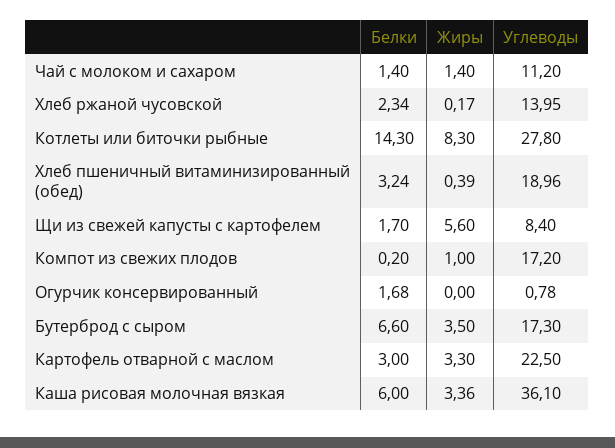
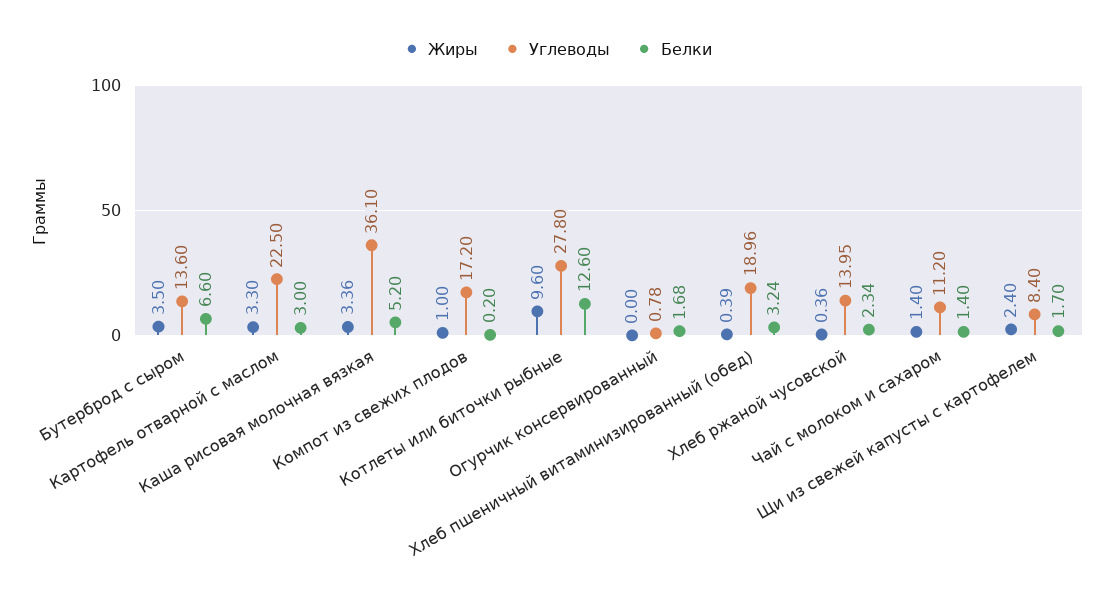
  {
    "Белки": {
      "Чай с молоком и сахаром": 1.4,
      "Хлеб ржаной чусовской": 2.34,
-     "Котлеты или биточки рыбные": 14.3,
+     "Котлеты или биточки рыбные": 12.6,
      "Хлеб пшеничный витаминизированный (обед)": 3.24,
      "Щи из свежей капусты с картофелем": 1.7,
      "Компот из свежих плодов": 0.2,
      "Огурчик консервированный": 1.68,
      "Бутерброд с сыром": 6.6,
      "Картофель отварной с маслом": 3,
-     "Каша рисовая молочная вязкая": 6
+     "Каша рисовая молочная вязкая": 5.2
    },
    "Жиры": {
      "Чай с молоком и сахаром": 1.4,
-     "Хлеб ржаной чусовской": 0.17,
+     "Хлеб ржаной чусовской": 0.36,
-     "Котлеты или биточки рыбные": 8.3,
+     "Котлеты или биточки рыбные": 9.6,
      "Хлеб пшеничный витаминизированный (обед)": 0.39,
-     "Щи из свежей капусты с картофелем": 5.6,
+     "Щи из свежей капусты с картофелем": 2.4,
      "Компот из свежих плодов": 1,
      "Огурчик консервированный": 0,
      "Бутерброд с сыром": 3.5,
      "Картофель отварной с маслом": 3.3,
      "Каша рисовая молочная вязкая": 3.36
    },
    "Углеводы": {
      "Чай с молоком и сахаром": 11.2,
      "Хлеб ржаной чусовской": 13.95,
      "Котлеты или биточки рыбные": 27.8,
      "Хлеб пшеничный витаминизированный (обед)": 18.96,
      "Щи из свежей капусты с картофелем": 8.4,
      "Компот из свежих плодов": 17.2,
      "Огурчик консервированный": 0.78,
-     "Бутерброд с сыром": 17.3,
+     "Бутерброд с сыром": 13.6,
      "Картофель отварной с маслом": 22.5,
      "Каша рисовая молочная вязкая": 36.1
    }
  }

